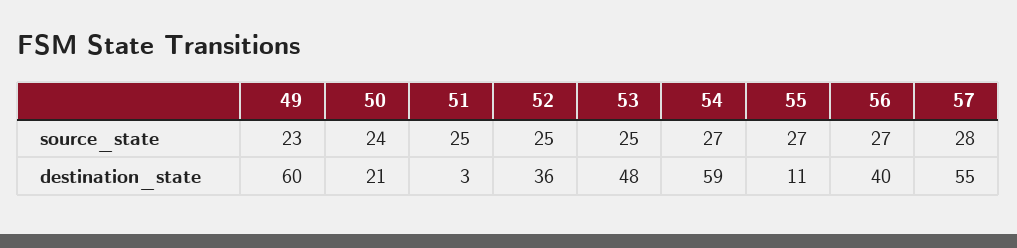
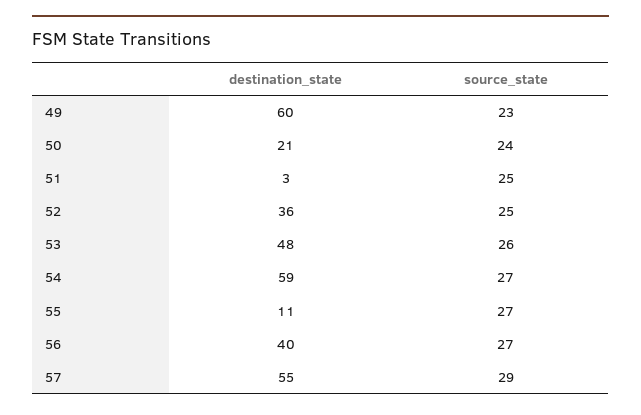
  {
    "49": {
      "source_state": 23,
      "destination_state": 60
    },
    "50": {
      "source_state": 24,
      "destination_state": 21
    },
    "51": {
      "source_state": 25,
      "destination_state": 3
    },
    "52": {
      "source_state": 25,
      "destination_state": 36
    },
    "53": {
-     "source_state": 25,
+     "source_state": 26,
      "destination_state": 48
    },
    "54": {
      "source_state": 27,
      "destination_state": 59
    },
    "55": {
      "source_state": 27,
      "destination_state": 11
    },
    "56": {
      "source_state": 27,
      "destination_state": 40
    },
    "57": {
-     "source_state": 28,
+     "source_state": 29,
      "destination_state": 55
    }
  }

